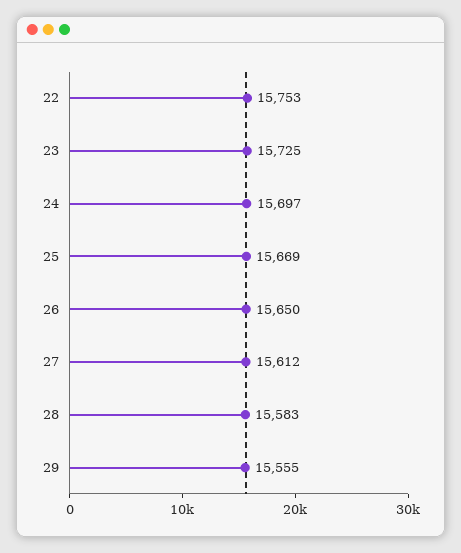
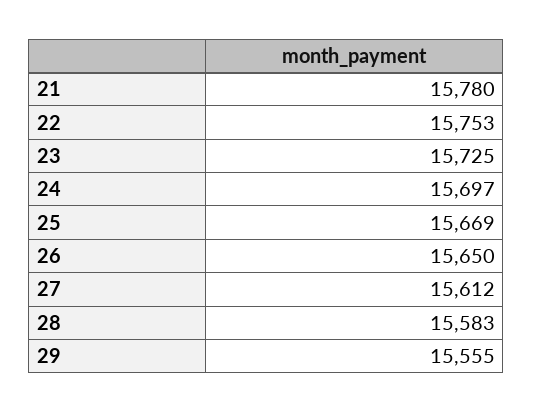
  {
    "22": 15753,
    "23": 15725,
    "24": 15697,
    "25": 15669,
    "26": 15650,
    "27": 15612,
    "28": 15583,
-   "29": 15555
+   "29": 15555,
+   "21": 15780
  }

